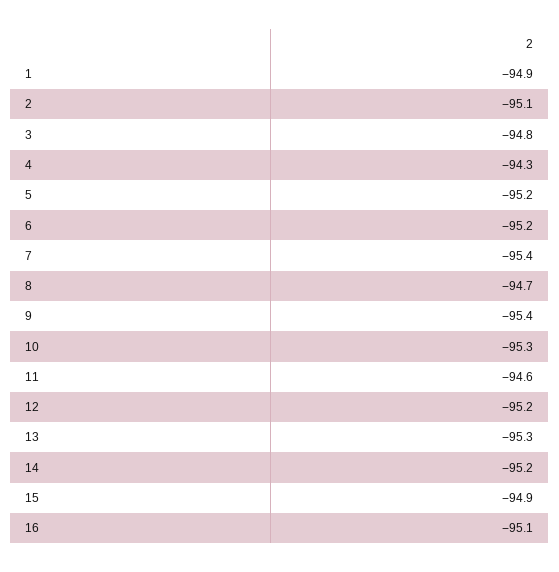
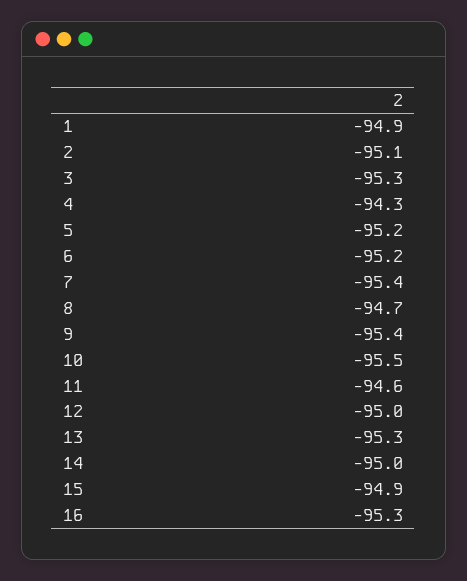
  {
    "1": -94.9,
    "2": -95.1,
-   "3": -94.8,
+   "3": -95.3,
    "4": -94.3,
    "5": -95.2,
    "6": -95.2,
    "7": -95.4,
    "8": -94.7,
    "9": -95.4,
-   "10": -95.3,
+   "10": -95.5,
    "11": -94.6,
-   "12": -95.2,
+   "12": -95,
    "13": -95.3,
-   "14": -95.2,
+   "14": -95,
    "15": -94.9,
-   "16": -95.1
+   "16": -95.3
  }

